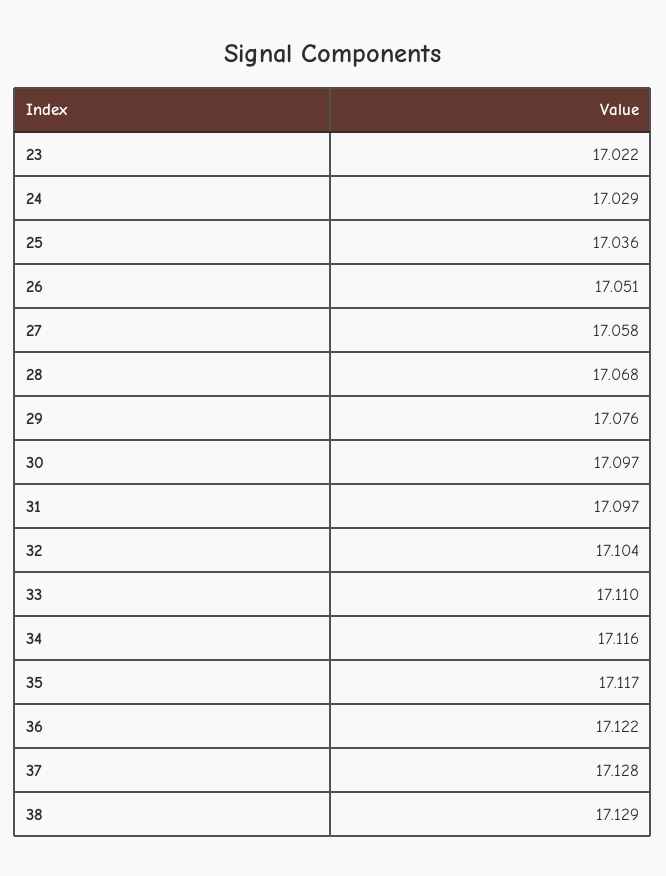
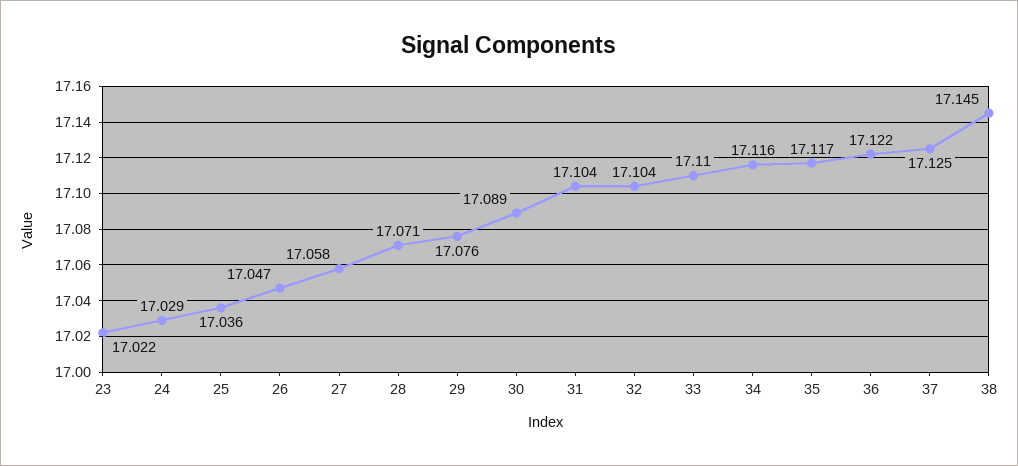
  {
    "23": 17.022,
    "24": 17.029,
    "25": 17.036,
-   "26": 17.051,
+   "26": 17.047,
    "27": 17.058,
-   "28": 17.068,
+   "28": 17.071,
    "29": 17.076,
-   "30": 17.097,
+   "30": 17.089,
-   "31": 17.097,
+   "31": 17.104,
    "32": 17.104,
    "33": 17.11,
    "34": 17.116,
    "35": 17.117,
    "36": 17.122,
-   "37": 17.128,
+   "37": 17.125,
-   "38": 17.129
+   "38": 17.145
  }

